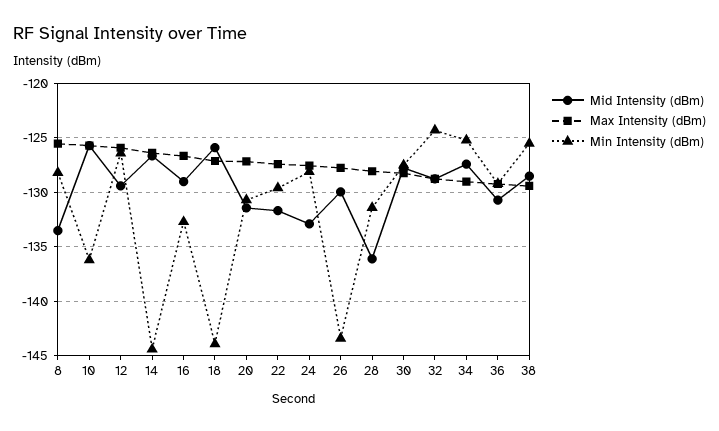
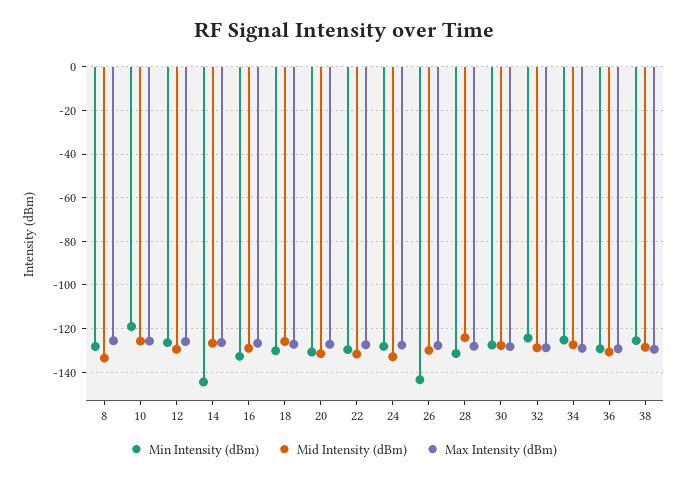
  {
    "Mid Intensity (dBm)": {
      "8": -134,
      "10": -126,
      "12": -129,
      "14": -127,
      "16": -129,
      "18": -126,
      "20": -131,
      "22": -132,
      "24": -133,
      "26": -130,
-     "28": -136,
+     "28": -125,
      "30": -128,
      "32": -129,
      "34": -127,
      "36": -131,
      "38": -129
    },
    "Max Intensity (dBm)": {
      "8": -126,
      "10": -126,
      "12": -126,
      "14": -126,
      "16": -127,
      "18": -127,
      "20": -127,
      "22": -127,
      "24": -128,
      "26": -128,
      "28": -128,
      "30": -128,
      "32": -129,
      "34": -129,
      "36": -129,
      "38": -129
    },
    "Min Intensity (dBm)": {
      "8": -128,
-     "10": -136,
+     "10": -120,
      "12": -126,
      "14": -144,
      "16": -133,
-     "18": -144,
+     "18": -130,
      "20": -131,
      "22": -130,
      "24": -128,
      "26": -143,
      "28": -131,
      "30": -128,
      "32": -124,
      "34": -125,
      "36": -129,
      "38": -126
    }
  }

